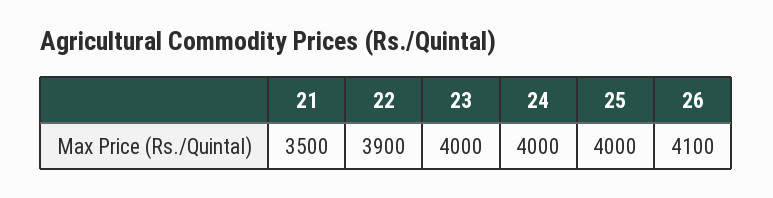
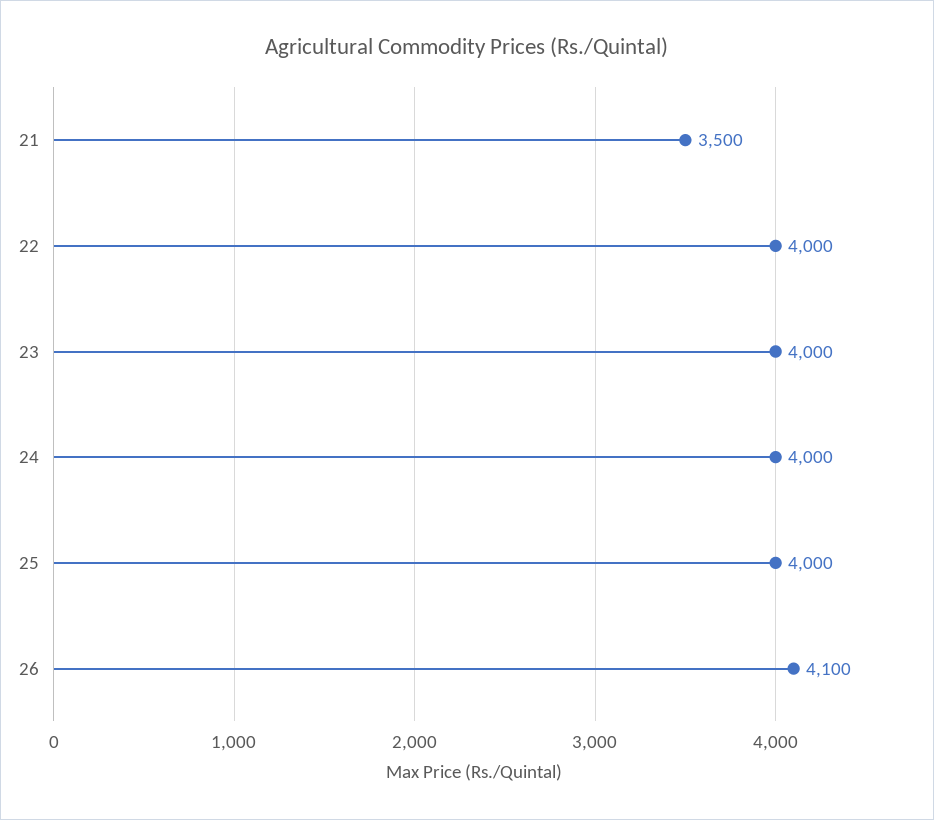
  {
    "21": 3500,
-   "22": 3900,
+   "22": 4000,
    "23": 4000,
    "24": 4000,
    "25": 4000,
    "26": 4100
  }

